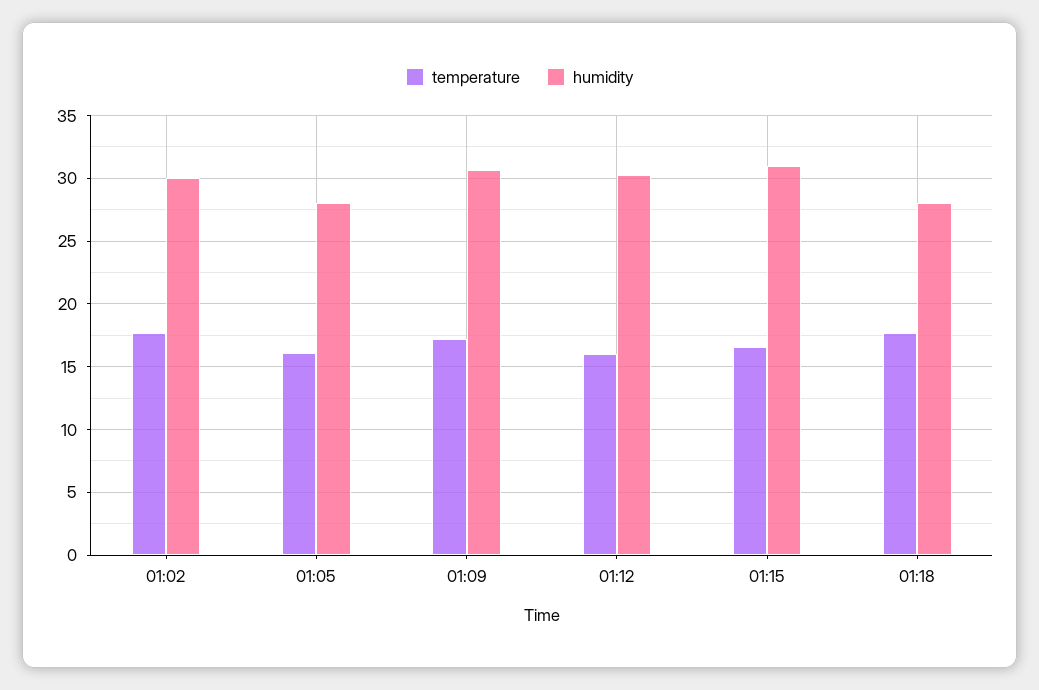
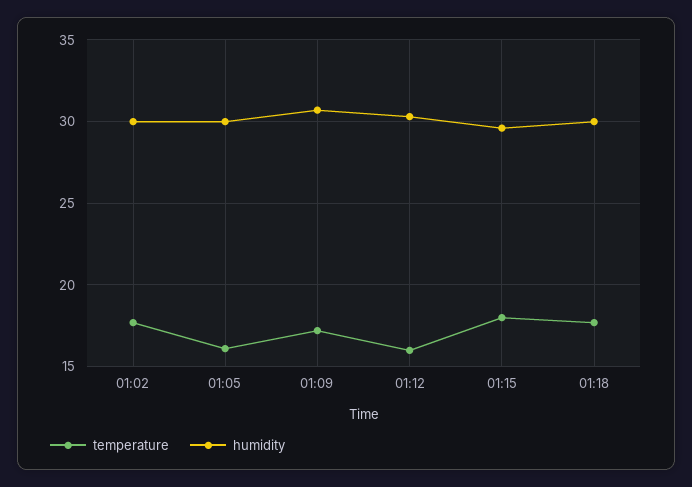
  {
    "temperature": {
      "01:02": 17.5,
      "01:05": 16,
      "01:09": 17,
      "01:12": 16,
-     "01:15": 16.5,
+     "01:15": 18,
      "01:18": 17.5
    },
    "humidity": {
      "01:02": 30,
-     "01:05": 28,
+     "01:05": 30,
      "01:09": 30.5,
      "01:12": 30.5,
-     "01:15": 31,
+     "01:15": 29.5,
-     "01:18": 28
+     "01:18": 30
    }
  }

